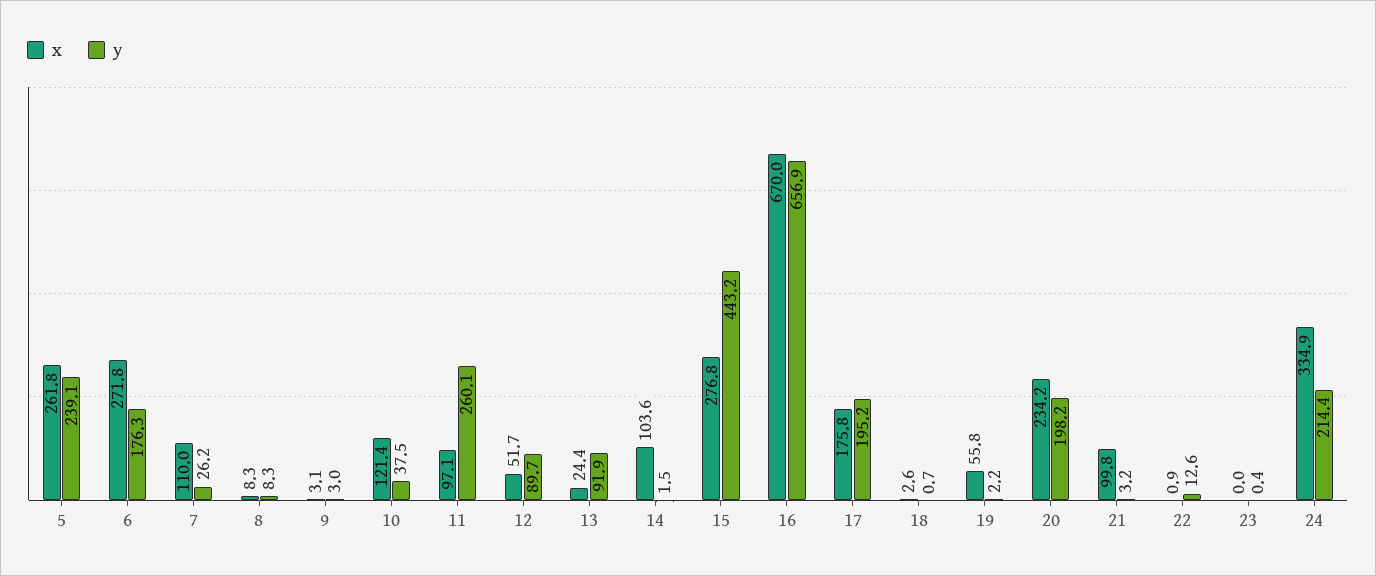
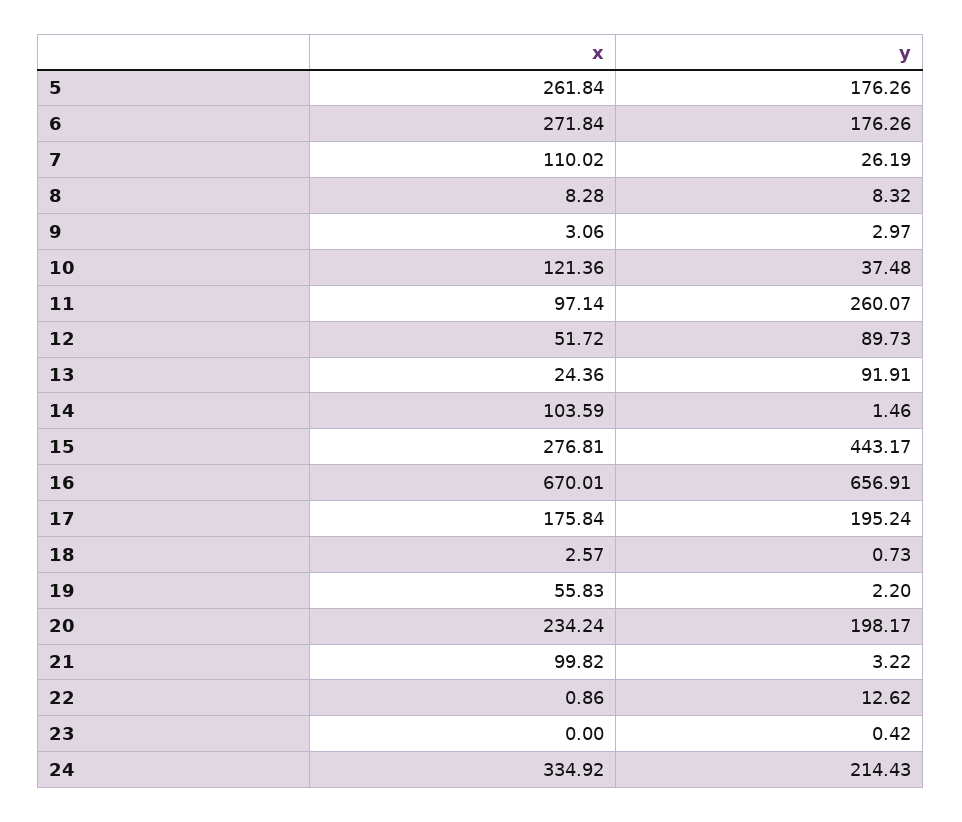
  {
    "x": {
      "5": 261.84,
      "6": 271.84,
      "7": 110.02,
      "8": 8.28,
      "9": 3.06,
      "10": 121.36,
      "11": 97.14,
      "12": 51.72,
      "13": 24.36,
      "14": 103.59,
      "15": 276.81,
      "16": 670.01,
      "17": 175.84,
      "18": 2.57,
      "19": 55.83,
      "20": 234.24,
      "21": 99.82,
      "22": 0.86,
      "23": 0,
      "24": 334.92
    },
    "y": {
-     "5": 239.1,
+     "5": 176.26,
      "6": 176.26,
      "7": 26.19,
      "8": 8.32,
      "9": 2.97,
      "10": 37.48,
      "11": 260.07,
      "12": 89.73,
      "13": 91.91,
      "14": 1.46,
      "15": 443.17,
      "16": 656.91,
      "17": 195.24,
      "18": 0.73,
      "19": 2.2,
      "20": 198.17,
      "21": 3.22,
      "22": 12.62,
      "23": 0.42,
      "24": 214.43
    }
  }

